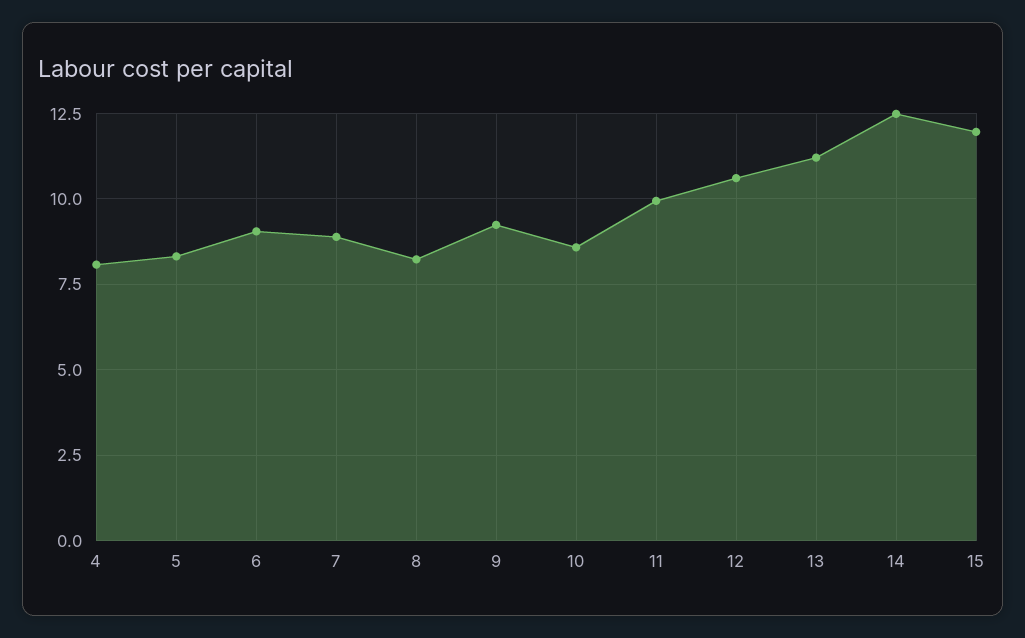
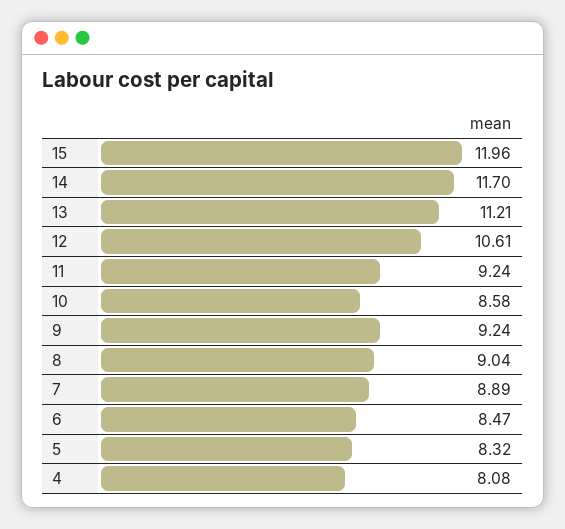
  {
    "4": 8.08,
    "5": 8.32,
-   "6": 9,
+   "6": 8.47,
    "7": 8.89,
-   "8": 8.25,
+   "8": 9.04,
    "9": 9.24,
    "10": 8.58,
-   "11": 10,
+   "11": 9.24,
    "12": 10.61,
    "13": 11.21,
-   "14": 12.5,
+   "14": 11.7,
    "15": 11.96
  }

